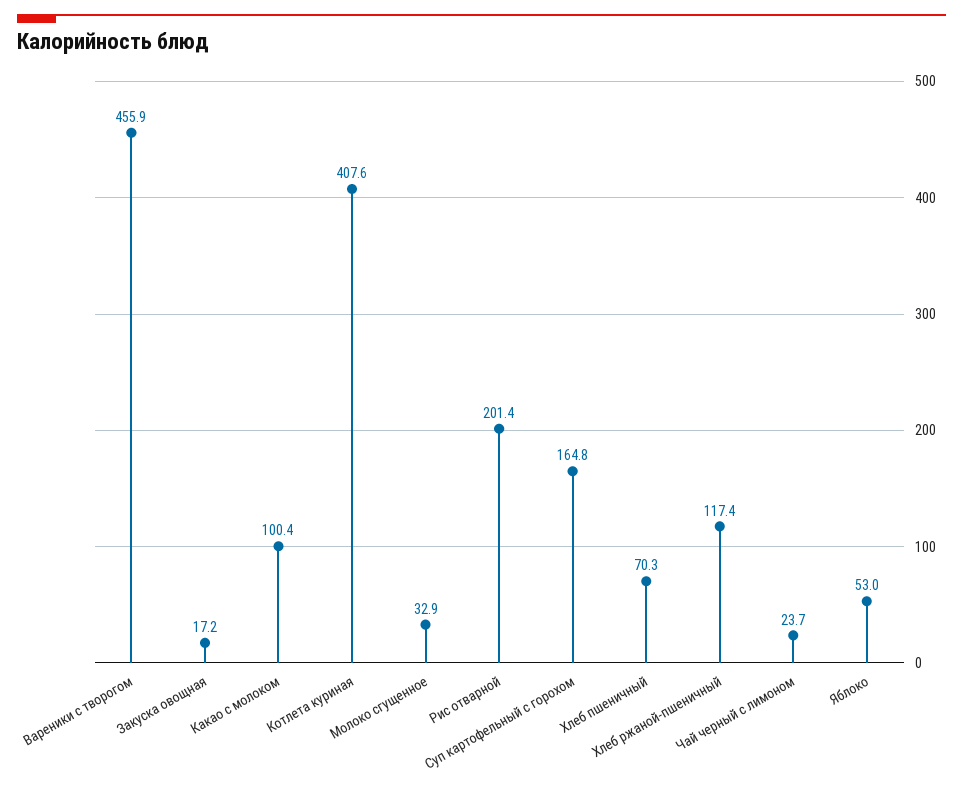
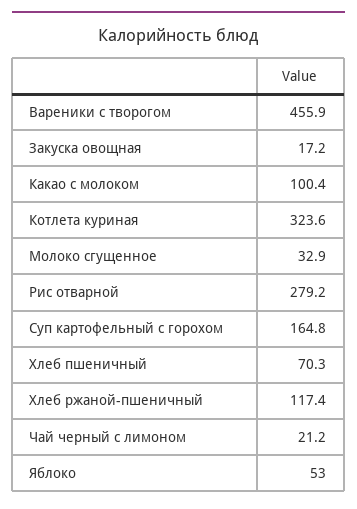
  {
    "Вареники с творогом": 455.9,
    "Закуска овощная": 17.2,
    "Какао с молоком": 100.4,
-   "Котлета куриная": 407.6,
+   "Котлета куриная": 323.6,
    "Молоко сгущенное": 32.9,
-   "Рис отварной": 201.4,
+   "Рис отварной": 279.2,
    "Суп картофельный с горохом": 164.8,
    "Хлеб пшеничный": 70.3,
    "Хлеб ржаной-пшеничный": 117.4,
-   "Чай черный с лимоном": 23.7,
+   "Чай черный с лимоном": 21.2,
    "Яблоко": 53
  }

